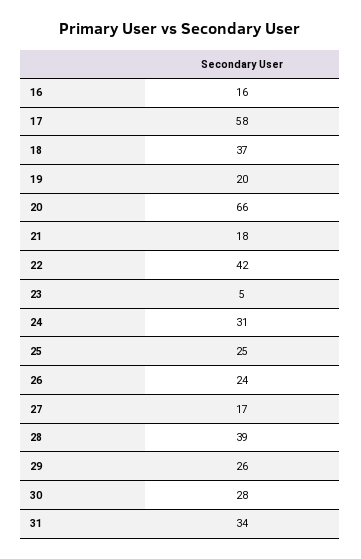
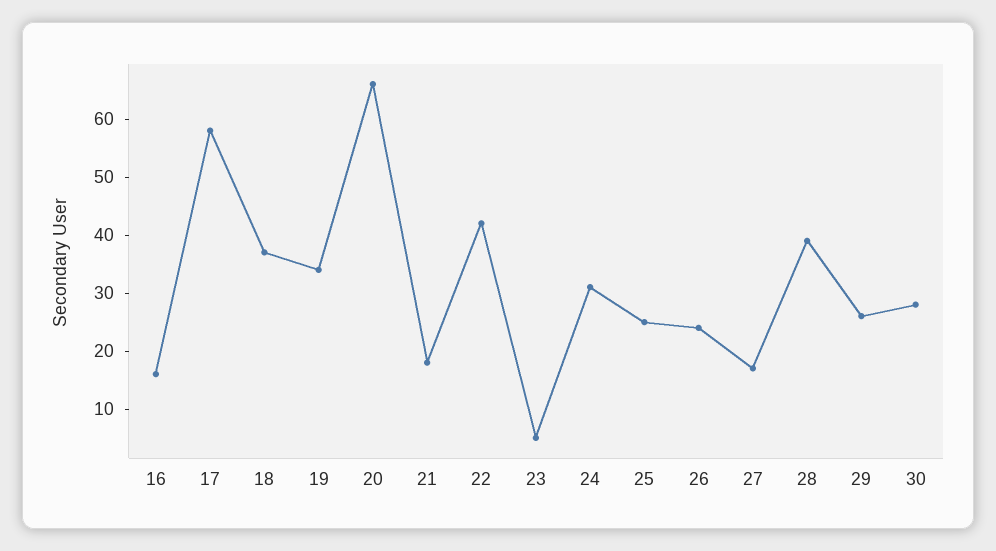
  {
    "16": 16,
    "17": 58,
    "18": 37,
-   "19": 20,
+   "19": 35,
    "20": 66,
    "21": 18,
    "22": 42,
    "23": 5,
    "24": 31,
    "25": 25,
    "26": 24,
    "27": 17,
    "28": 39,
    "29": 26,
-   "30": 28,
+   "30": 28
-   "31": 34
  }

